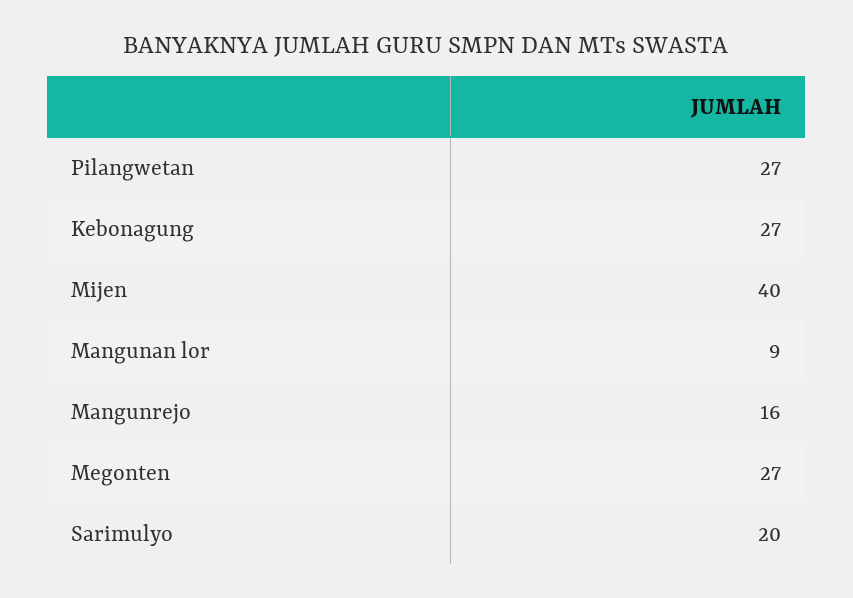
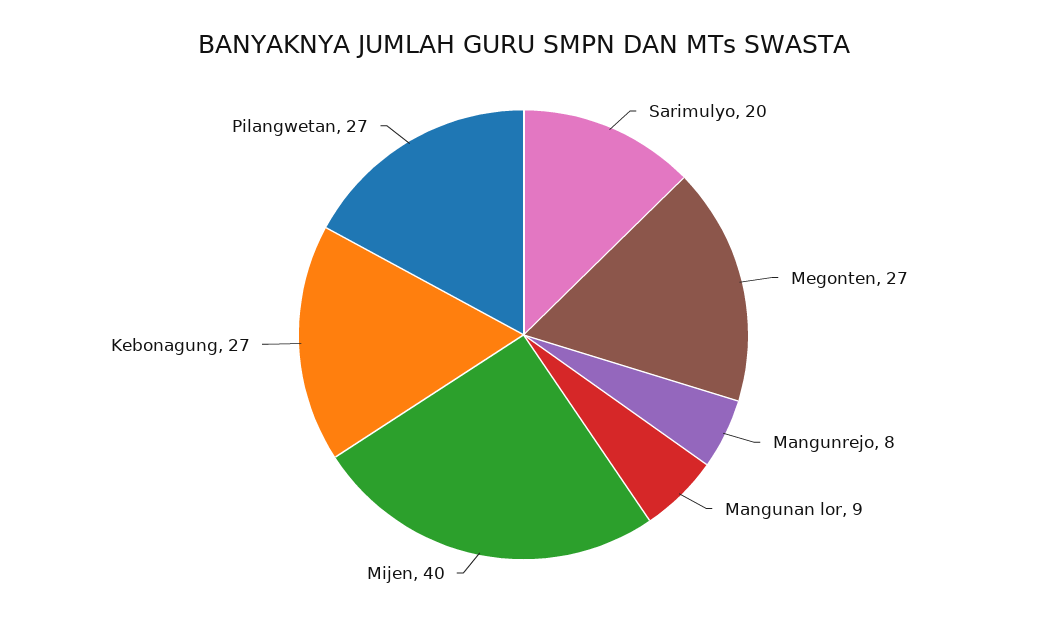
  {
    "Pilangwetan": 27,
    "Kebonagung": 27,
    "Mijen": 40,
    "Mangunan lor": 9,
-   "Mangunrejo": 16,
+   "Mangunrejo": 8,
    "Megonten": 27,
    "Sarimulyo": 20
  }

